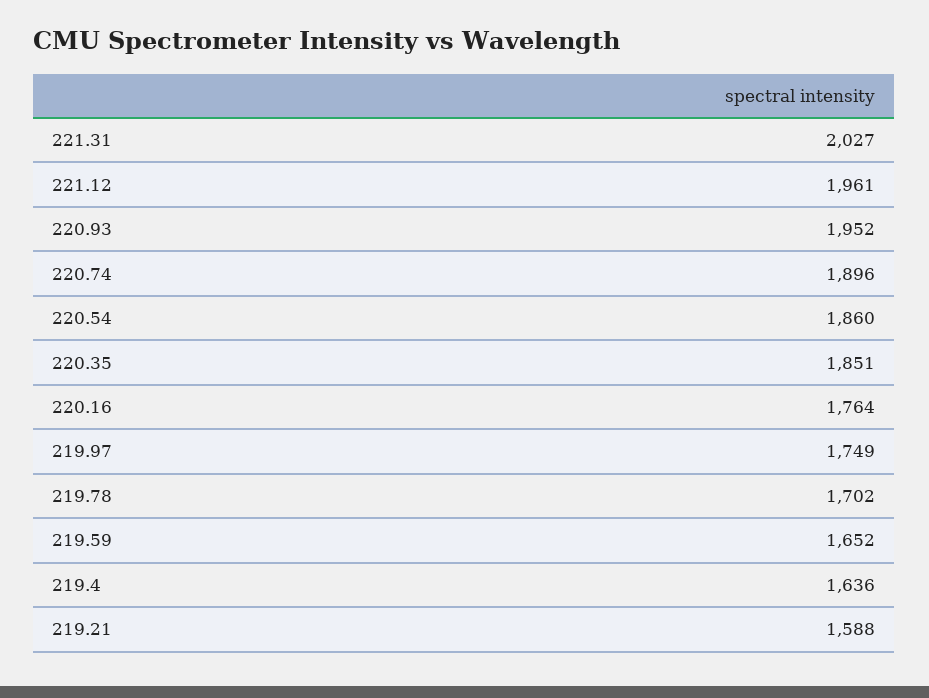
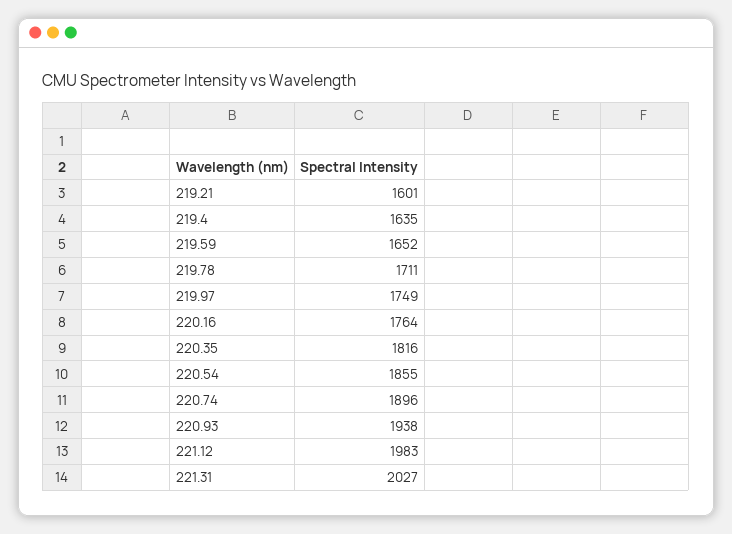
  {
    "221.31": 2027,
-   "221.12": 1961,
+   "221.12": 1983,
-   "220.93": 1952,
+   "220.93": 1938,
    "220.74": 1896,
-   "220.54": 1860,
+   "220.54": 1855,
-   "220.35": 1851,
+   "220.35": 1816,
    "220.16": 1764,
    "219.97": 1749,
-   "219.78": 1702,
+   "219.78": 1711,
    "219.59": 1652,
-   "219.4": 1636,
+   "219.4": 1635,
-   "219.21": 1588
+   "219.21": 1601
  }

